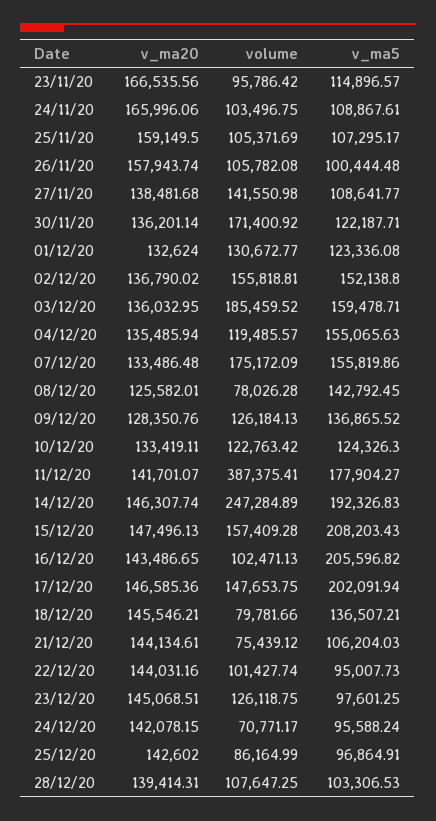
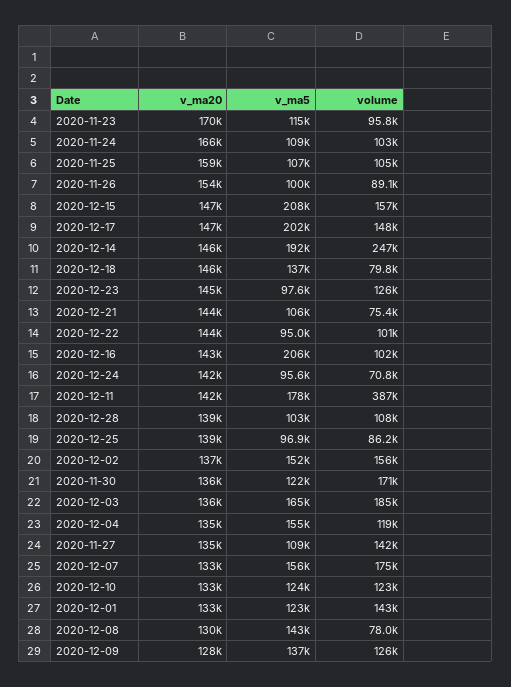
  {
    "v_ma20": {
-     "23/11/20": 166535.56,
+     "23/11/20": 170000,
      "24/11/20": 165996.06,
      "25/11/20": 159149.5,
-     "26/11/20": 157943.74,
+     "26/11/20": 154000,
-     "27/11/20": 138481.68,
+     "27/11/20": 135000,
      "30/11/20": 136201.14,
      "01/12/20": 132624,
      "02/12/20": 136790.02,
      "03/12/20": 136032.95,
      "04/12/20": 135485.94,
      "07/12/20": 133486.48,
-     "08/12/20": 125582.01,
+     "08/12/20": 130000,
      "09/12/20": 128350.76,
      "10/12/20": 133419.11,
      "11/12/20": 141701.07,
      "14/12/20": 146307.74,
      "15/12/20": 147496.13,
      "16/12/20": 143486.65,
      "17/12/20": 146585.36,
      "18/12/20": 145546.21,
      "21/12/20": 144134.61,
      "22/12/20": 144031.16,
      "23/12/20": 145068.51,
      "24/12/20": 142078.15,
-     "25/12/20": 142602,
+     "25/12/20": 139000,
      "28/12/20": 139414.31
    },
    "volume": {
      "23/11/20": 95786.42,
      "24/11/20": 103496.75,
      "25/11/20": 105371.69,
-     "26/11/20": 105782.08,
+     "26/11/20": 89100,
      "27/11/20": 141550.98,
      "30/11/20": 171400.92,
-     "01/12/20": 130672.77,
+     "01/12/20": 143000,
      "02/12/20": 155818.81,
      "03/12/20": 185459.52,
      "04/12/20": 119485.57,
      "07/12/20": 175172.09,
      "08/12/20": 78026.28,
      "09/12/20": 126184.13,
      "10/12/20": 122763.42,
      "11/12/20": 387375.41,
      "14/12/20": 247284.89,
      "15/12/20": 157409.28,
      "16/12/20": 102471.13,
      "17/12/20": 147653.75,
      "18/12/20": 79781.66,
      "21/12/20": 75439.12,
      "22/12/20": 101427.74,
      "23/12/20": 126118.75,
      "24/12/20": 70771.17,
      "25/12/20": 86164.99,
      "28/12/20": 107647.25
    },
    "v_ma5": {
      "23/11/20": 114896.57,
      "24/11/20": 108867.61,
      "25/11/20": 107295.17,
      "26/11/20": 100444.48,
      "27/11/20": 108641.77,
      "30/11/20": 122187.71,
      "01/12/20": 123336.08,
      "02/12/20": 152138.8,
-     "03/12/20": 159478.71,
+     "03/12/20": 165000,
      "04/12/20": 155065.63,
      "07/12/20": 155819.86,
      "08/12/20": 142792.45,
      "09/12/20": 136865.52,
      "10/12/20": 124326.3,
      "11/12/20": 177904.27,
      "14/12/20": 192326.83,
      "15/12/20": 208203.43,
      "16/12/20": 205596.82,
      "17/12/20": 202091.94,
      "18/12/20": 136507.21,
      "21/12/20": 106204.03,
      "22/12/20": 95007.73,
      "23/12/20": 97601.25,
      "24/12/20": 95588.24,
      "25/12/20": 96864.91,
      "28/12/20": 103306.53
    }
  }

